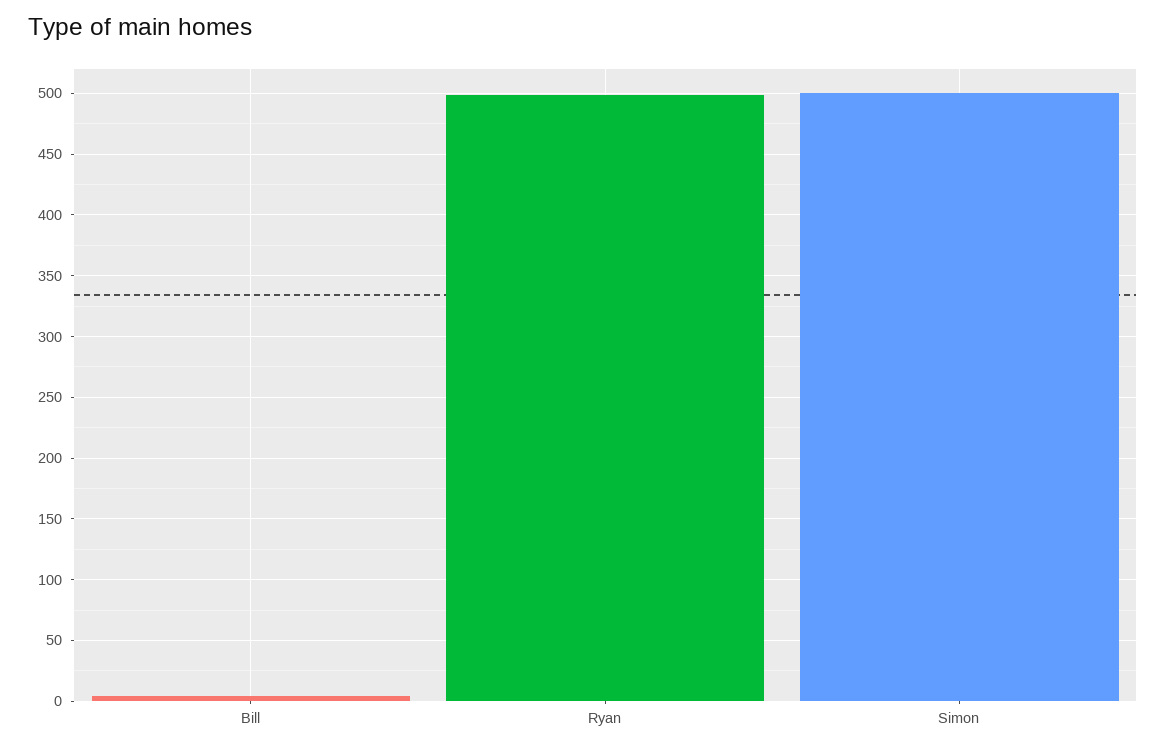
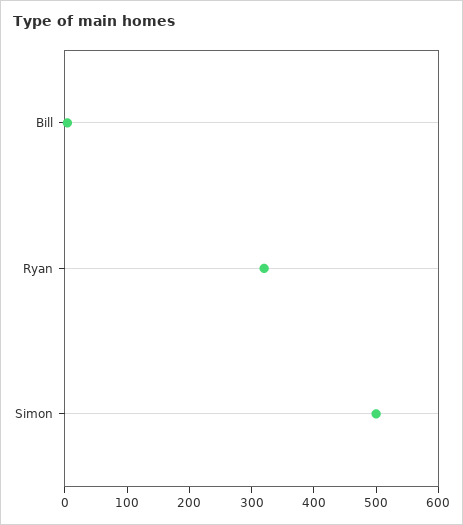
  {
    "Bill": 5,
-   "Ryan": 500,
+   "Ryan": 320,
    "Simon": 500
  }

